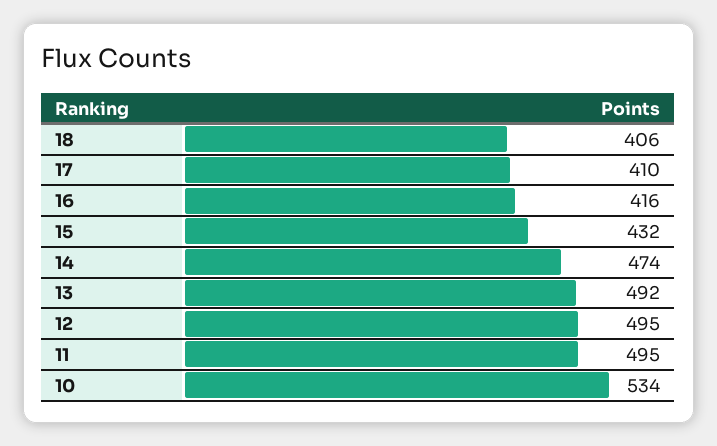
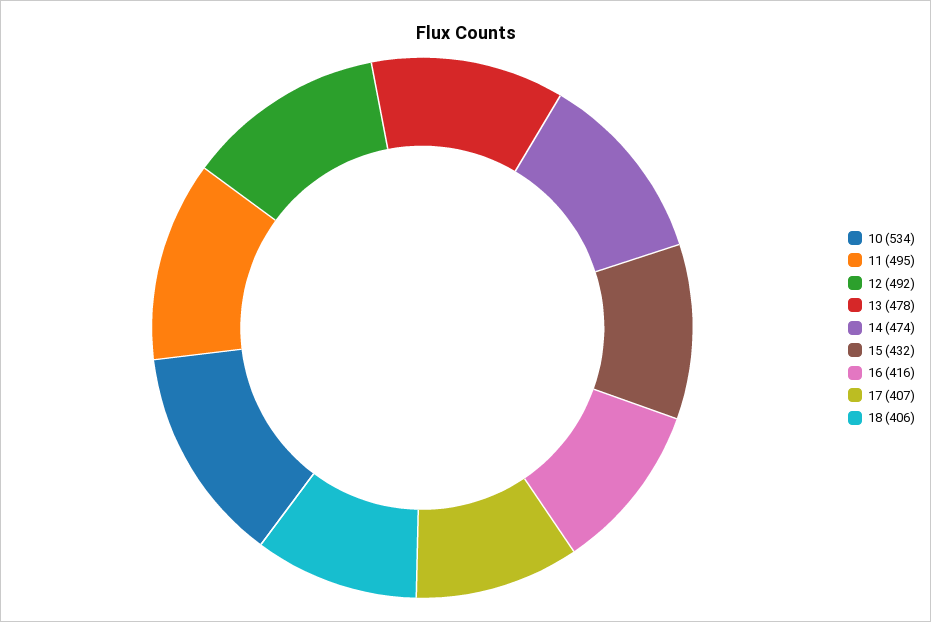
  {
    "18": 406,
-   "17": 410,
+   "17": 407,
    "16": 416,
    "15": 432,
    "14": 474,
-   "13": 492,
+   "13": 478,
-   "12": 495,
+   "12": 492,
    "11": 495,
    "10": 534
  }

